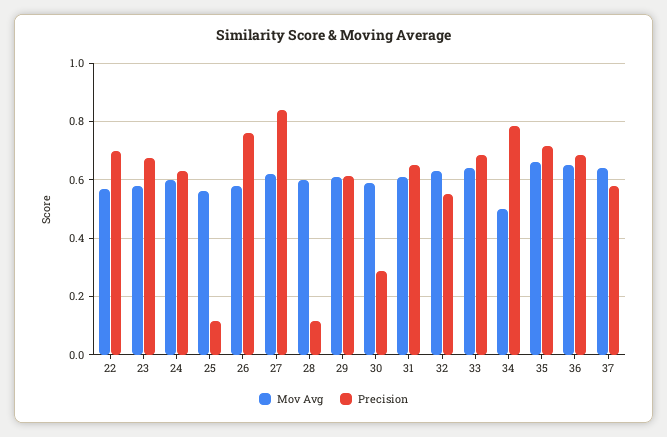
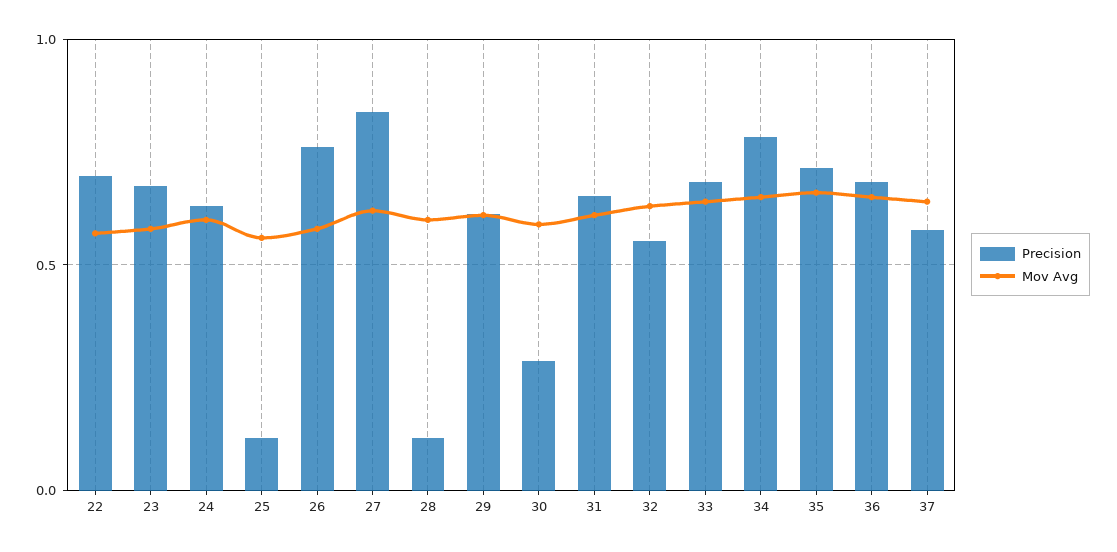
  {
    "Mov Avg": {
      "22": 0.575,
      "23": 0.575,
      "24": 0.6,
      "25": 0.55,
      "26": 0.575,
      "27": 0.625,
      "28": 0.6,
      "29": 0.6,
      "30": 0.6,
      "31": 0.6,
      "32": 0.625,
      "33": 0.65,
-     "34": 0.5,
+     "34": 0.65,
      "35": 0.65,
      "36": 0.65,
      "37": 0.65
    },
    "Precision": {
      "22": 0.7,
      "23": 0.675,
      "24": 0.625,
      "25": 0.125,
      "26": 0.75,
      "27": 0.85,
      "28": 0.125,
      "29": 0.6,
      "30": 0.275,
      "31": 0.65,
      "32": 0.55,
      "33": 0.675,
      "34": 0.775,
      "35": 0.725,
      "36": 0.675,
      "37": 0.575
    }
  }

